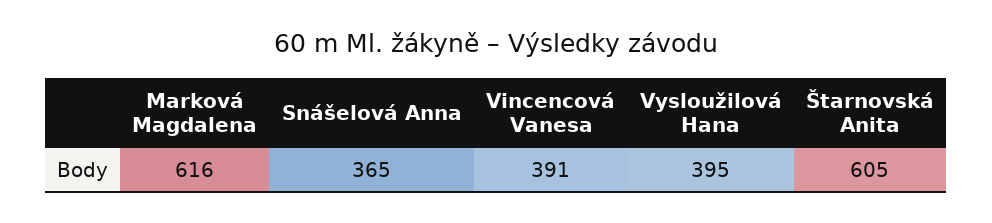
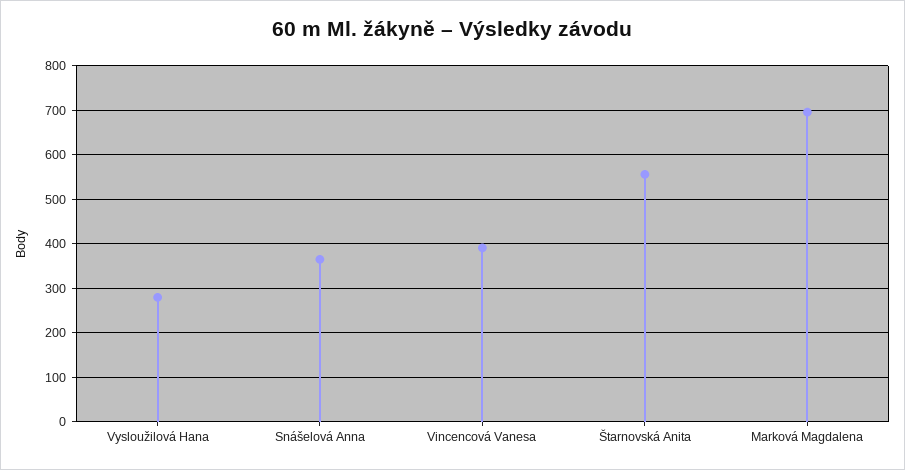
  {
-   "Marková Magdalena": 616,
+   "Marková Magdalena": 700,
    "Snášelová Anna": 365,
    "Vincencová Vanesa": 391,
-   "Vysloužilová Hana": 395,
+   "Vysloužilová Hana": 280,
-   "Štarnovská Anita": 605
+   "Štarnovská Anita": 560
  }

